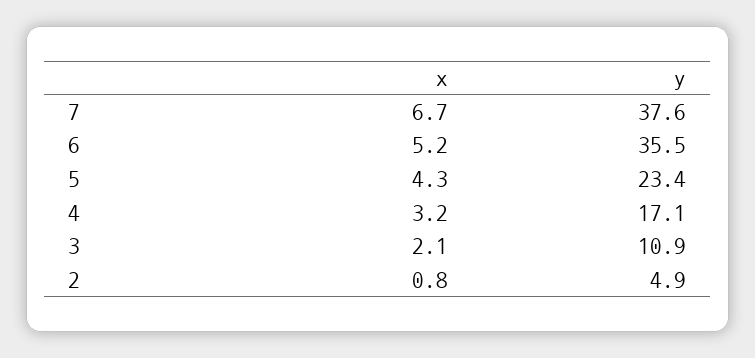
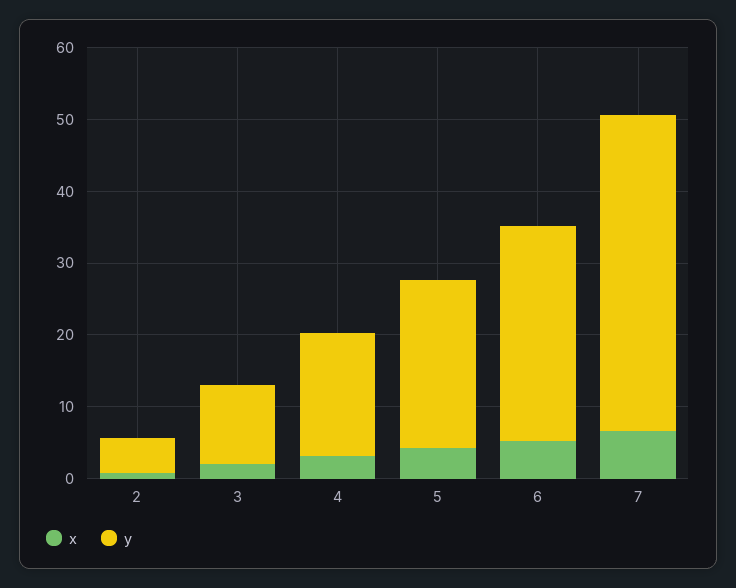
  {
    "x": {
      "7": 6.7,
      "6": 5.2,
      "5": 4.3,
      "4": 3.2,
      "3": 2.1,
      "2": 0.8
    },
    "y": {
-     "7": 37.6,
+     "7": 44,
-     "6": 35.5,
+     "6": 30,
      "5": 23.4,
      "4": 17.1,
      "3": 10.9,
      "2": 4.9
    }
  }

